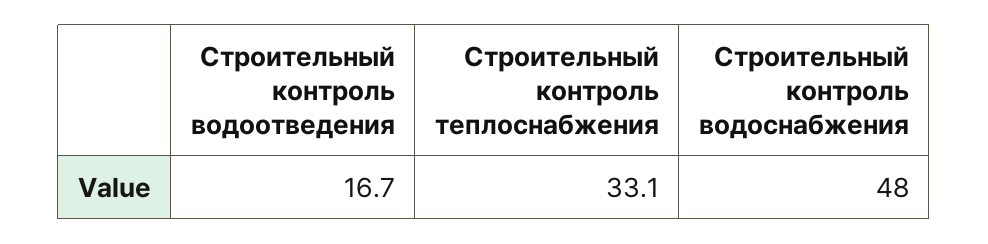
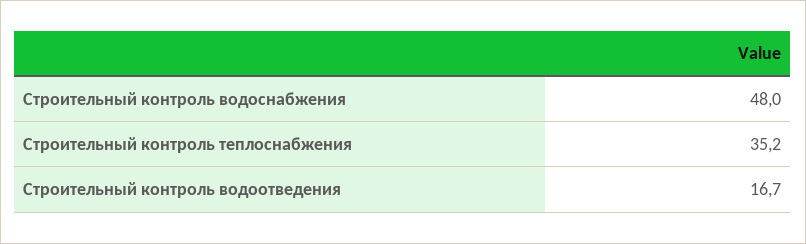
  {
    "Строительный контроль водоотведения": 16.7,
-   "Строительный контроль теплоснабжения": 33.1,
+   "Строительный контроль теплоснабжения": 35.2,
    "Строительный контроль водоснабжения": 48
  }

